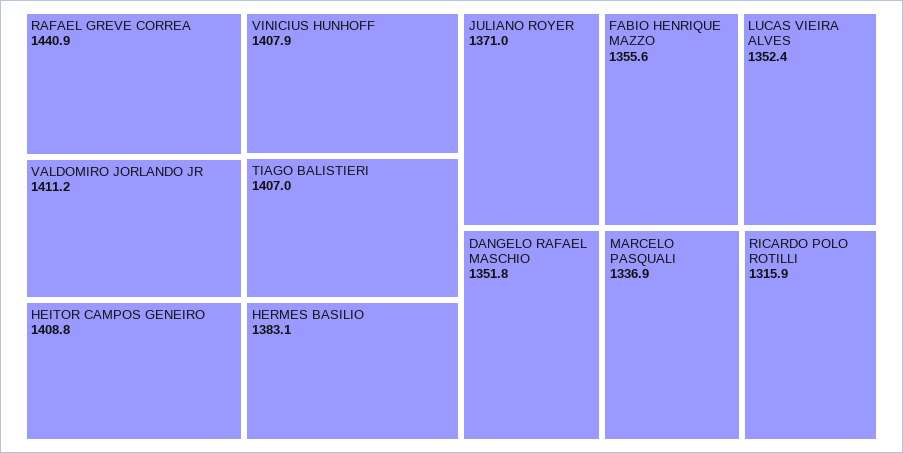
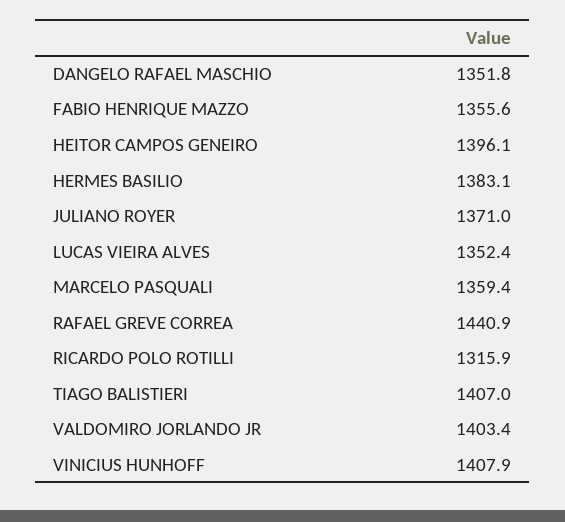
  {
    "RAFAEL GREVE CORREA": 1440.9,
-   "VALDOMIRO JORLANDO JR": 1411.2,
+   "VALDOMIRO JORLANDO JR": 1403.4,
-   "HEITOR CAMPOS GENEIRO": 1408.8,
+   "HEITOR CAMPOS GENEIRO": 1396.1,
    "VINICIUS HUNHOFF": 1407.9,
    "TIAGO BALISTIERI": 1407,
    "HERMES BASILIO": 1383.1,
    "JULIANO ROYER": 1371,
    "FABIO HENRIQUE MAZZO": 1355.6,
    "LUCAS VIEIRA ALVES": 1352.4,
    "DANGELO RAFAEL MASCHIO": 1351.8,
-   "MARCELO PASQUALI": 1336.9,
+   "MARCELO PASQUALI": 1359.4,
    "RICARDO POLO ROTILLI": 1315.9
  }

